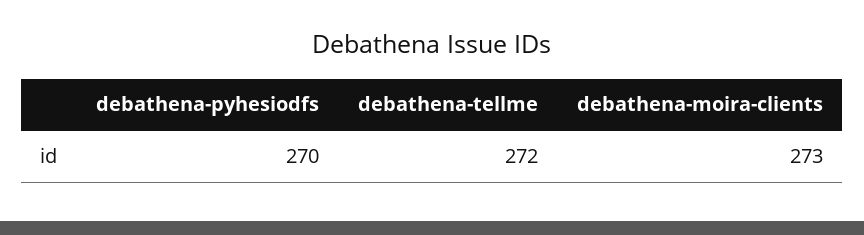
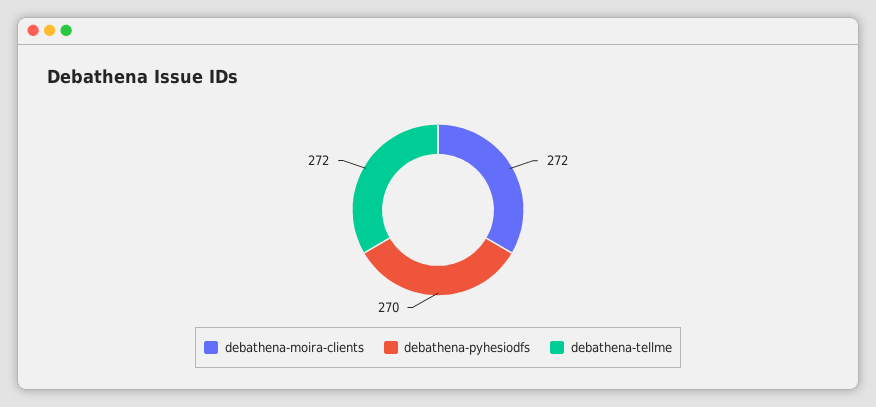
  {
    "debathena-pyhesiodfs": 270,
    "debathena-tellme": 272,
-   "debathena-moira-clients": 273
+   "debathena-moira-clients": 272
  }

